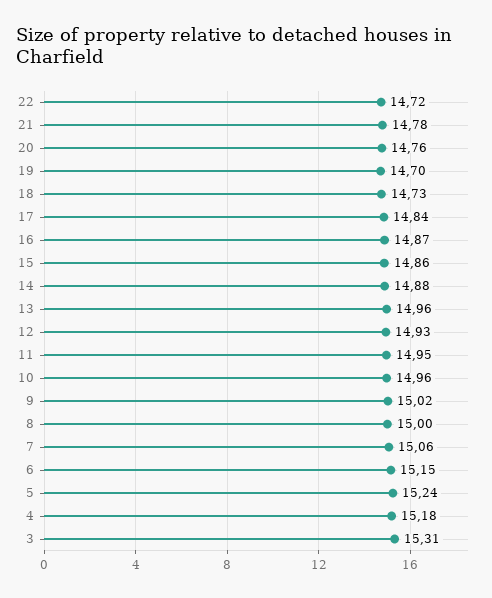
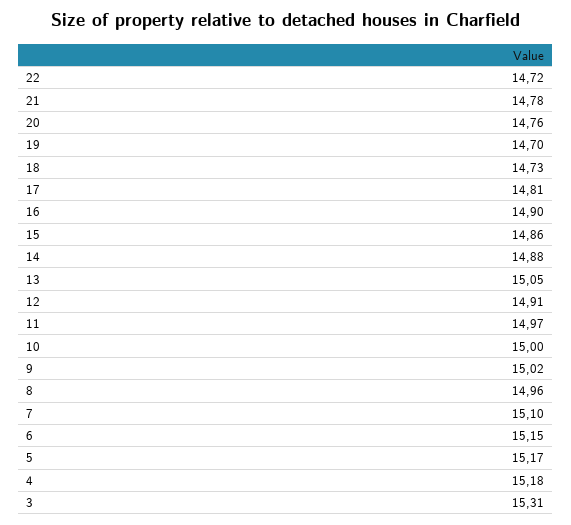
  {
    "22": 14.72,
    "21": 14.78,
    "20": 14.76,
    "19": 14.7,
    "18": 14.73,
-   "17": 14.84,
+   "17": 14.81,
-   "16": 14.87,
+   "16": 14.9,
    "15": 14.86,
    "14": 14.88,
-   "13": 14.96,
+   "13": 15.05,
-   "12": 14.93,
+   "12": 14.91,
-   "11": 14.95,
+   "11": 14.97,
-   "10": 14.96,
+   "10": 15,
    "9": 15.02,
-   "8": 15,
+   "8": 14.96,
-   "7": 15.06,
+   "7": 15.1,
    "6": 15.15,
-   "5": 15.24,
+   "5": 15.17,
    "4": 15.18,
    "3": 15.31
  }

